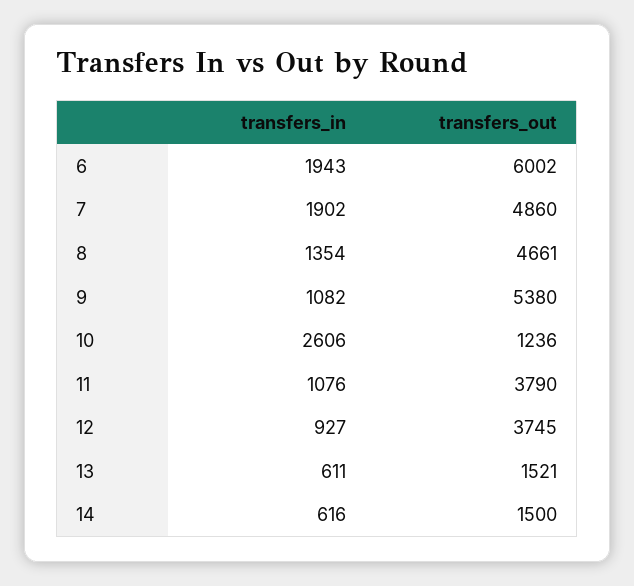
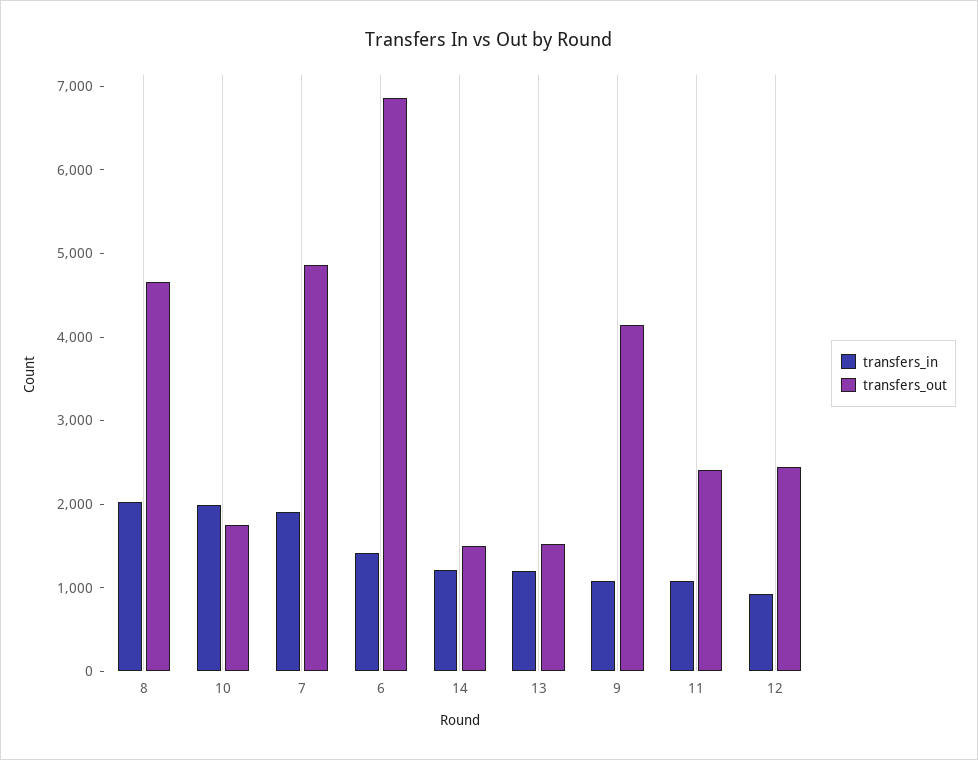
  {
    "transfers_in": {
-     "6": 1943,
+     "6": 1400,
      "7": 1902,
-     "8": 1354,
+     "8": 2000,
      "9": 1082,
-     "10": 2606,
+     "10": 2000,
      "11": 1076,
      "12": 927,
-     "13": 611,
+     "13": 1200,
-     "14": 616
+     "14": 1200
    },
    "transfers_out": {
-     "6": 6002,
+     "6": 6800,
      "7": 4860,
      "8": 4661,
-     "9": 5380,
+     "9": 4200,
-     "10": 1236,
+     "10": 1800,
-     "11": 3790,
+     "11": 2400,
-     "12": 3745,
+     "12": 2400,
      "13": 1521,
      "14": 1500
    }
  }

